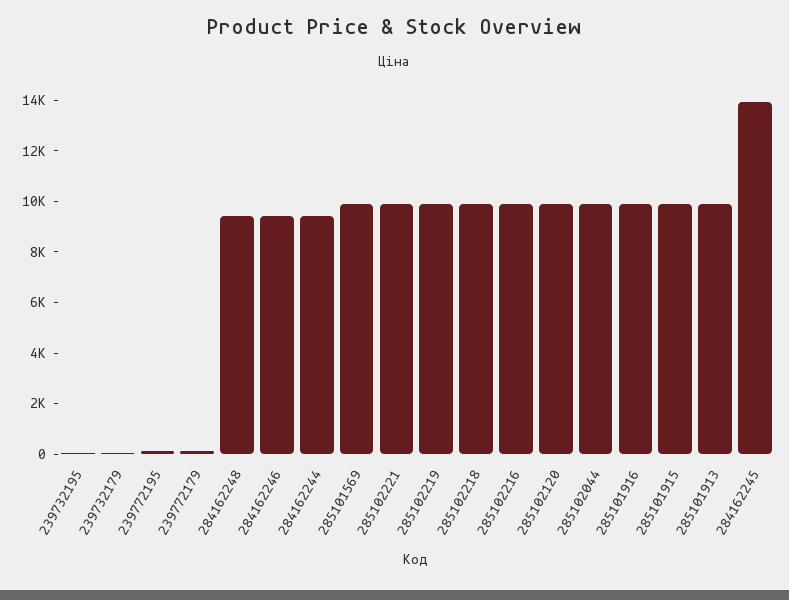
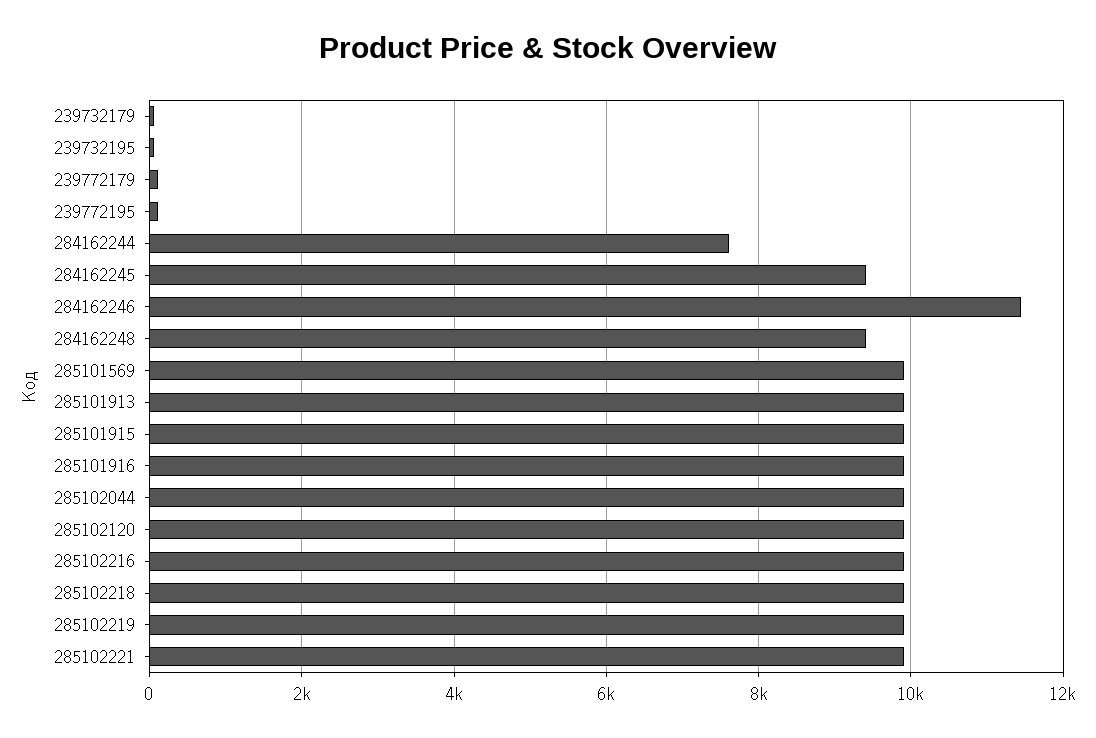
  {
    "239732195": 0,
    "239732179": 0,
    "239772195": 200,
    "239772179": 200,
    "284162248": 9400,
-   "284162246": 9500,
+   "284162246": 11400,
-   "284162244": 9500,
+   "284162244": 7600,
    "285101569": 10000,
    "285102221": 10000,
    "285102219": 10000,
    "285102218": 10000,
    "285102216": 10000,
    "285102120": 10000,
    "285102044": 10000,
    "285101916": 10000,
    "285101915": 10000,
    "285101913": 10000,
-   "284162245": 14000
+   "284162245": 9400
  }

